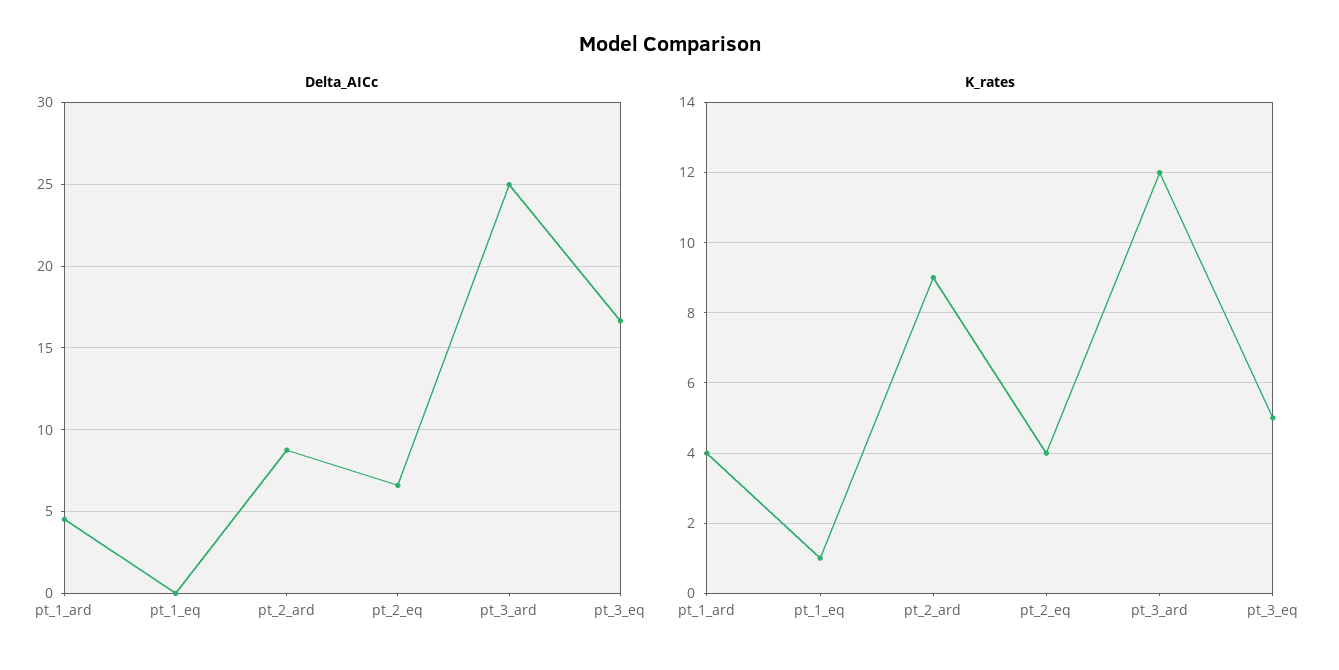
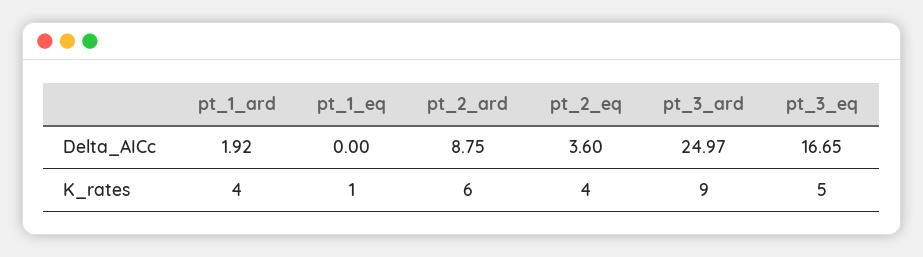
  {
    "Delta_AICc": {
-     "pt_1_ard": 4.5,
+     "pt_1_ard": 1.92,
      "pt_1_eq": 0,
      "pt_2_ard": 8.75,
-     "pt_2_eq": 6.5,
+     "pt_2_eq": 3.6,
      "pt_3_ard": 24.97,
      "pt_3_eq": 16.65
    },
    "K_rates": {
      "pt_1_ard": 4,
      "pt_1_eq": 1,
-     "pt_2_ard": 9,
+     "pt_2_ard": 6,
      "pt_2_eq": 4,
-     "pt_3_ard": 12,
+     "pt_3_ard": 9,
      "pt_3_eq": 5
    }
  }

